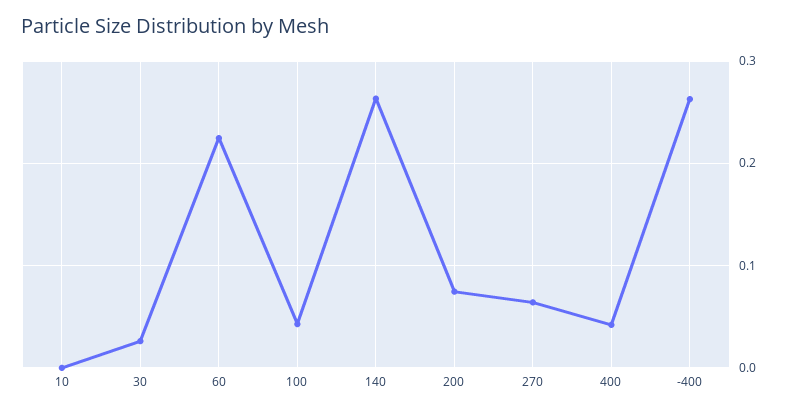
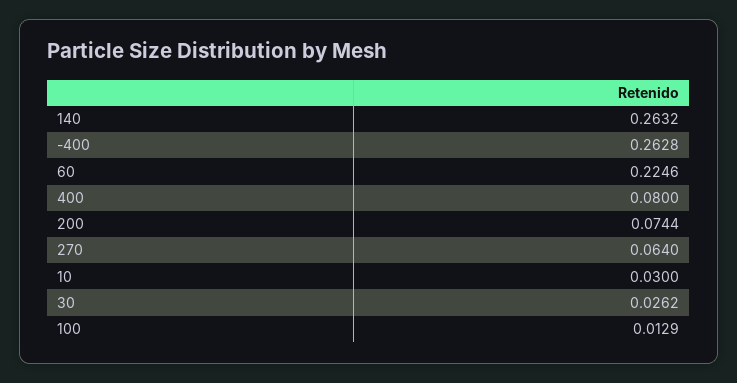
  {
-   "10": 0,
+   "10": 0.03,
    "30": 0.0262,
    "60": 0.2246,
-   "100": 0.04,
+   "100": 0.0129,
    "140": 0.2632,
    "200": 0.0744,
    "270": 0.064,
-   "400": 0.04,
+   "400": 0.08,
    "-400": 0.2628
  }

